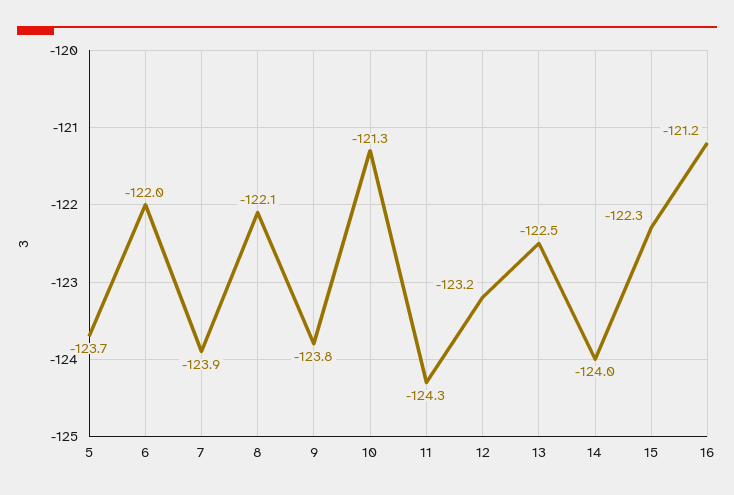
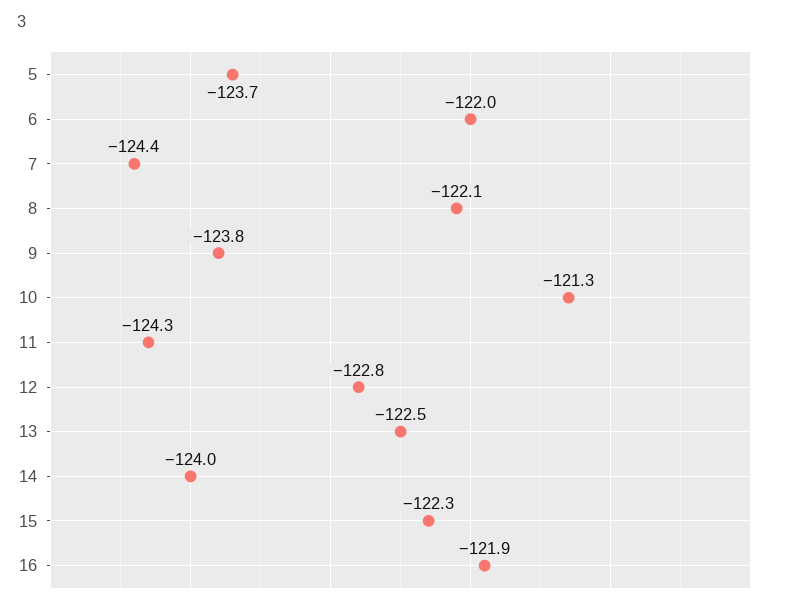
  {
    "5": -123.7,
    "6": -122,
-   "7": -123.9,
+   "7": -124.4,
    "8": -122.1,
    "9": -123.8,
    "10": -121.3,
    "11": -124.3,
-   "12": -123.2,
+   "12": -122.8,
    "13": -122.5,
    "14": -124,
    "15": -122.3,
-   "16": -121.2
+   "16": -121.9
  }

